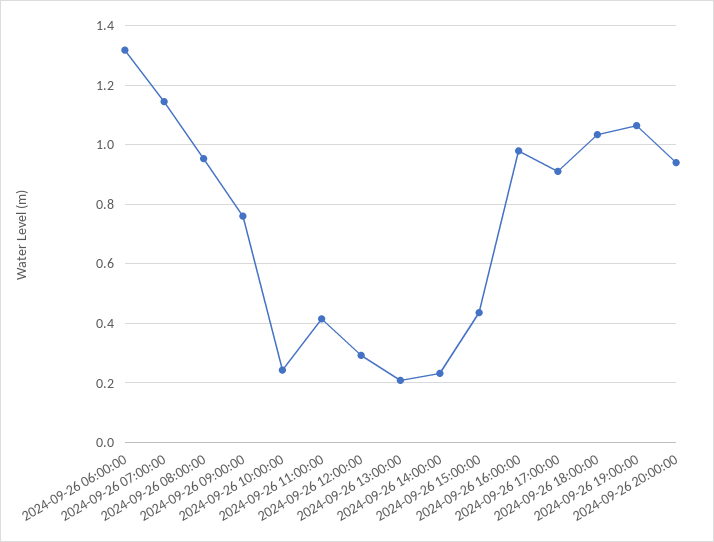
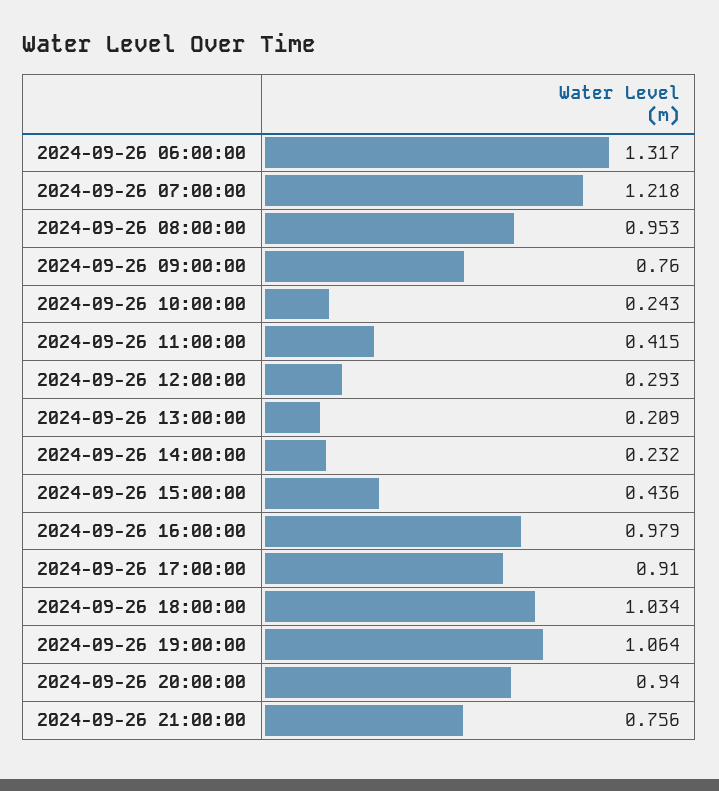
  {
    "2024-09-26 06:00:00": 1.317,
-   "2024-09-26 07:00:00": 1.15,
+   "2024-09-26 07:00:00": 1.218,
    "2024-09-26 08:00:00": 0.953,
    "2024-09-26 09:00:00": 0.76,
    "2024-09-26 10:00:00": 0.243,
    "2024-09-26 11:00:00": 0.415,
    "2024-09-26 12:00:00": 0.293,
    "2024-09-26 13:00:00": 0.209,
    "2024-09-26 14:00:00": 0.232,
    "2024-09-26 15:00:00": 0.436,
    "2024-09-26 16:00:00": 0.979,
    "2024-09-26 17:00:00": 0.91,
    "2024-09-26 18:00:00": 1.034,
    "2024-09-26 19:00:00": 1.064,
-   "2024-09-26 20:00:00": 0.94
+   "2024-09-26 20:00:00": 0.94,
+   "2024-09-26 21:00:00": 0.756
  }

